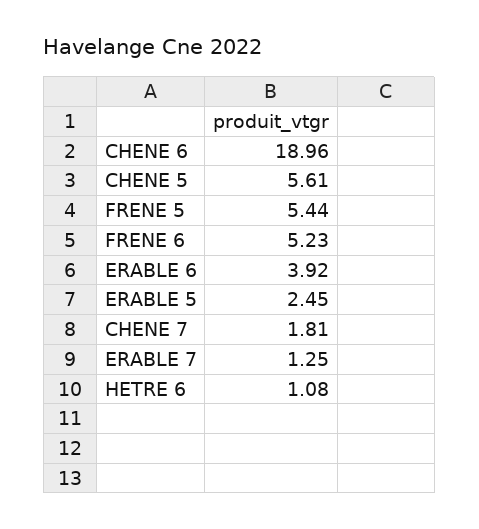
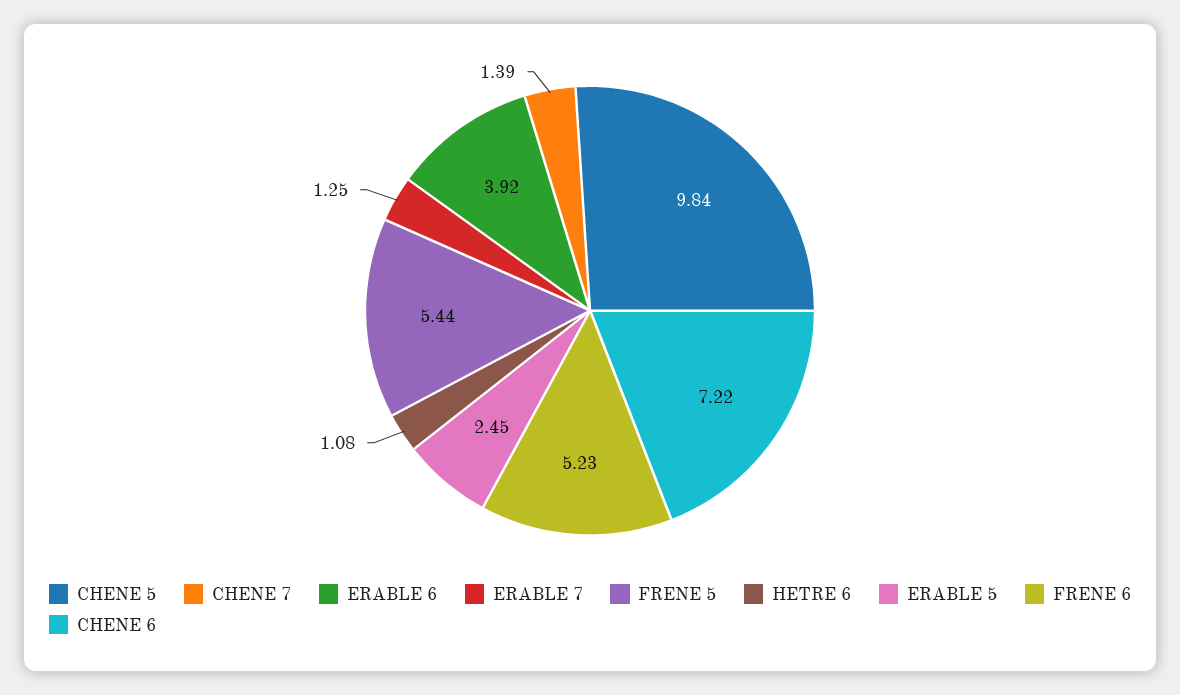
  {
-   "CHENE 6": 18.96,
+   "CHENE 6": 7.22,
-   "CHENE 5": 5.61,
+   "CHENE 5": 9.84,
    "FRENE 5": 5.44,
    "FRENE 6": 5.23,
    "ERABLE 6": 3.92,
    "ERABLE 5": 2.45,
-   "CHENE 7": 1.81,
+   "CHENE 7": 1.39,
    "ERABLE 7": 1.25,
    "HETRE 6": 1.08
  }

